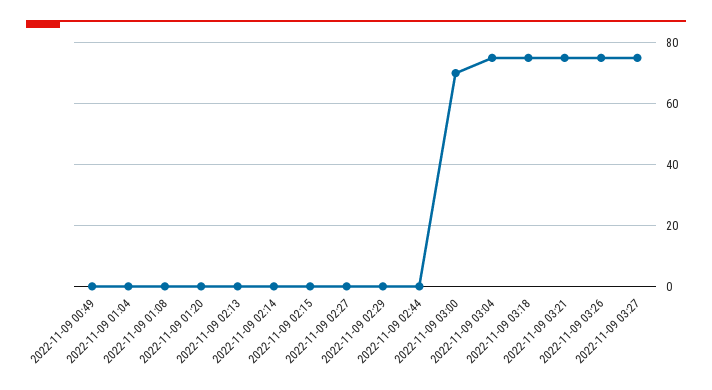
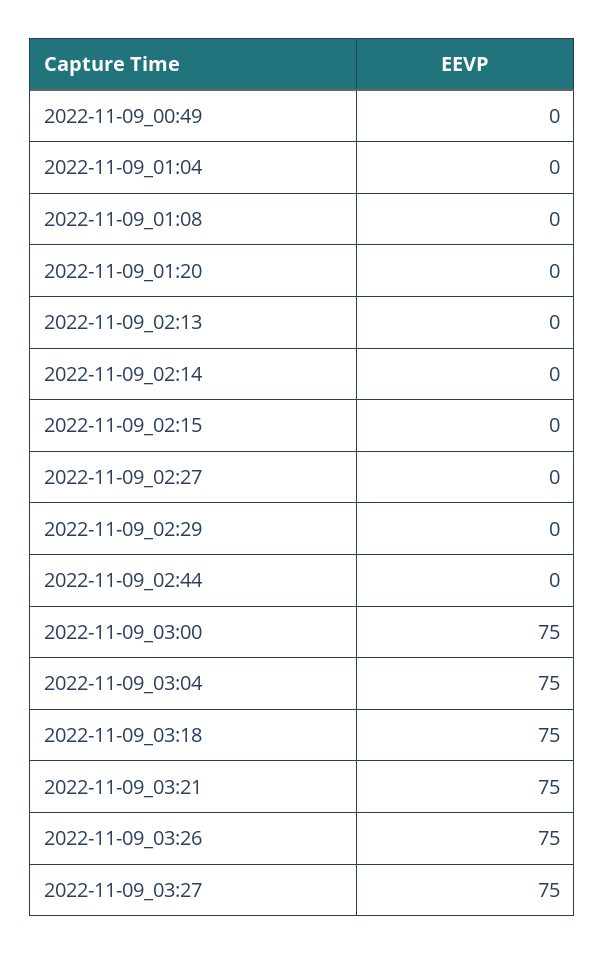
  {
    "2022-11-09 00:49": 0,
    "2022-11-09 01:04": 0,
    "2022-11-09 01:08": 0,
    "2022-11-09 01:20": 0,
    "2022-11-09 02:13": 0,
    "2022-11-09 02:14": 0,
    "2022-11-09 02:15": 0,
    "2022-11-09 02:27": 0,
    "2022-11-09 02:29": 0,
    "2022-11-09 02:44": 0,
-   "2022-11-09 03:00": 70,
+   "2022-11-09 03:00": 75,
    "2022-11-09 03:04": 75,
    "2022-11-09 03:18": 75,
    "2022-11-09 03:21": 75,
    "2022-11-09 03:26": 75,
    "2022-11-09 03:27": 75
  }

